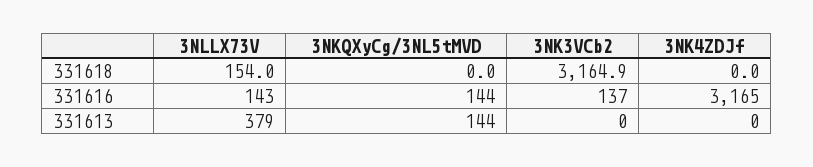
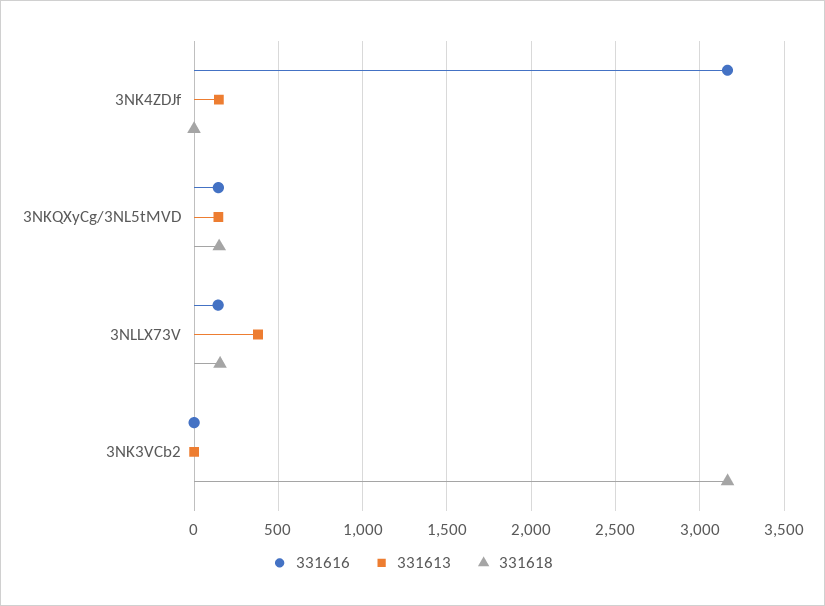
  {
    "331618": {
      "3NLLX73V": 154,
-     "3NKQXyCg/3NL5tMVD": 0,
+     "3NKQXyCg/3NL5tMVD": 150,
      "3NK3VCb2": 3164.9,
      "3NK4ZDJf": 0
    },
    "331616": {
      "3NLLX73V": 143,
      "3NKQXyCg/3NL5tMVD": 144,
-     "3NK3VCb2": 137,
+     "3NK3VCb2": 0,
      "3NK4ZDJf": 3165
    },
    "331613": {
      "3NLLX73V": 379,
      "3NKQXyCg/3NL5tMVD": 144,
      "3NK3VCb2": 0,
-     "3NK4ZDJf": 0
+     "3NK4ZDJf": 150
    }
  }

